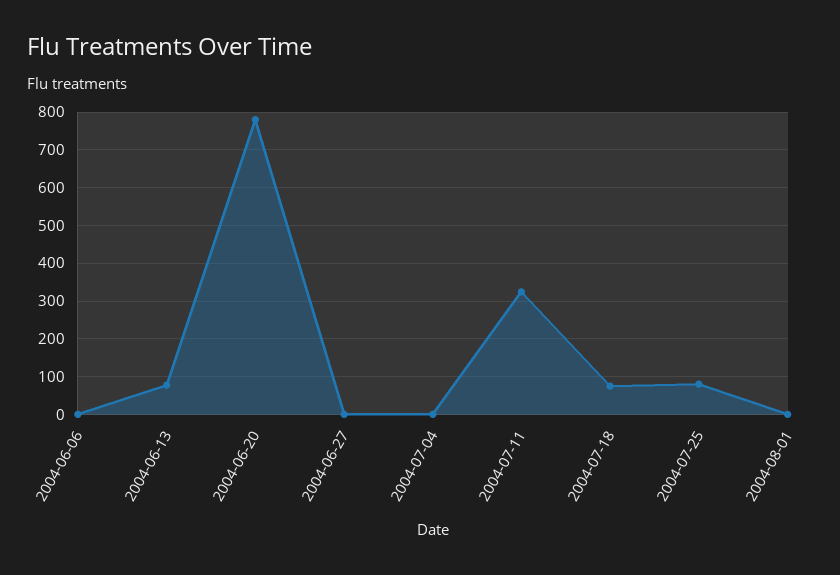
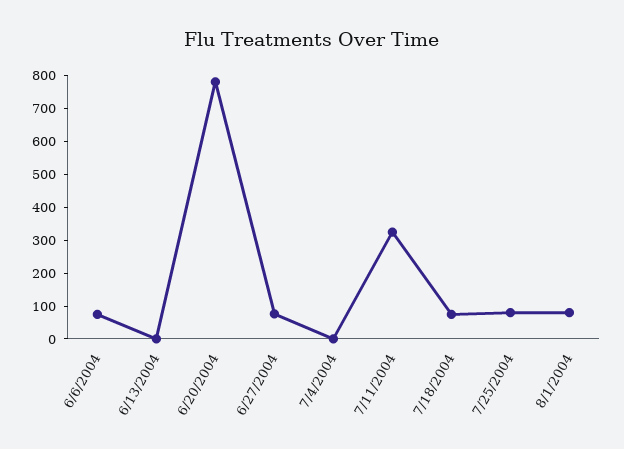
  {
-   "2004-06-06": 0,
+   "2004-06-06": 75,
-   "2004-06-13": 80,
+   "2004-06-13": 0,
    "2004-06-20": 780,
-   "2004-06-27": 0,
+   "2004-06-27": 75,
    "2004-07-04": 0,
    "2004-07-11": 320,
    "2004-07-18": 80,
    "2004-07-25": 80,
-   "2004-08-01": 0
+   "2004-08-01": 75
  }

